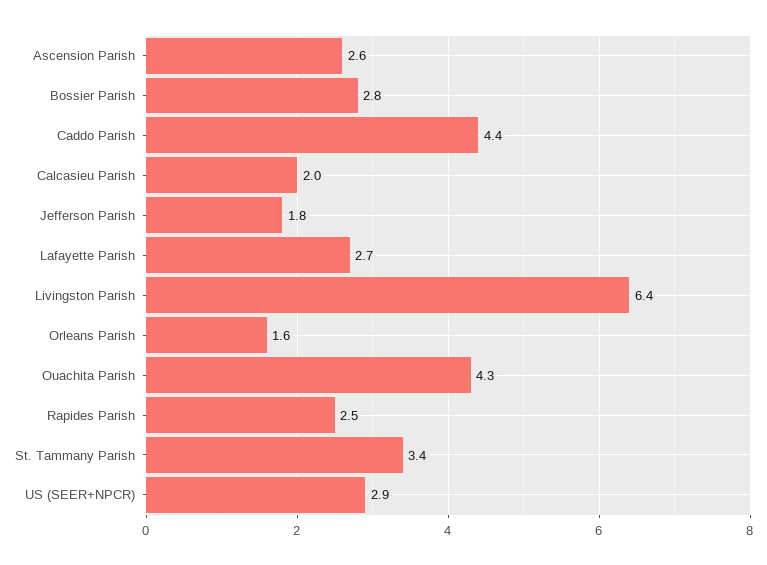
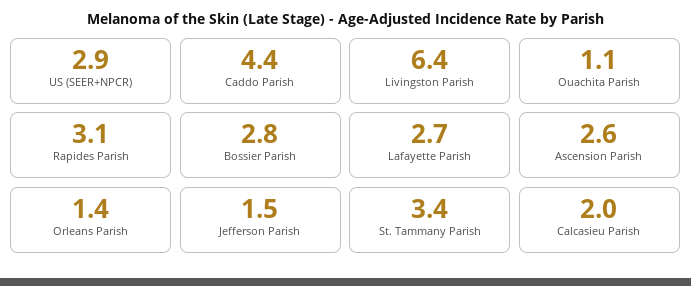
  {
    "Ascension Parish": 2.6,
    "Bossier Parish": 2.8,
    "Caddo Parish": 4.4,
    "Calcasieu Parish": 2,
-   "Jefferson Parish": 1.8,
+   "Jefferson Parish": 1.5,
    "Lafayette Parish": 2.7,
    "Livingston Parish": 6.4,
-   "Orleans Parish": 1.6,
+   "Orleans Parish": 1.4,
-   "Ouachita Parish": 4.3,
+   "Ouachita Parish": 1.1,
-   "Rapides Parish": 2.5,
+   "Rapides Parish": 3.1,
    "St. Tammany Parish": 3.4,
    "US (SEER+NPCR)": 2.9
  }

